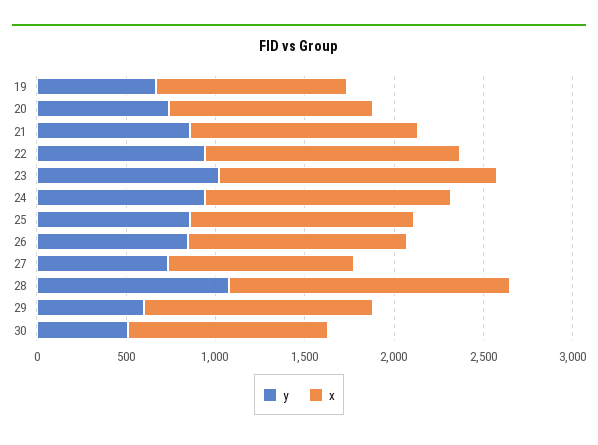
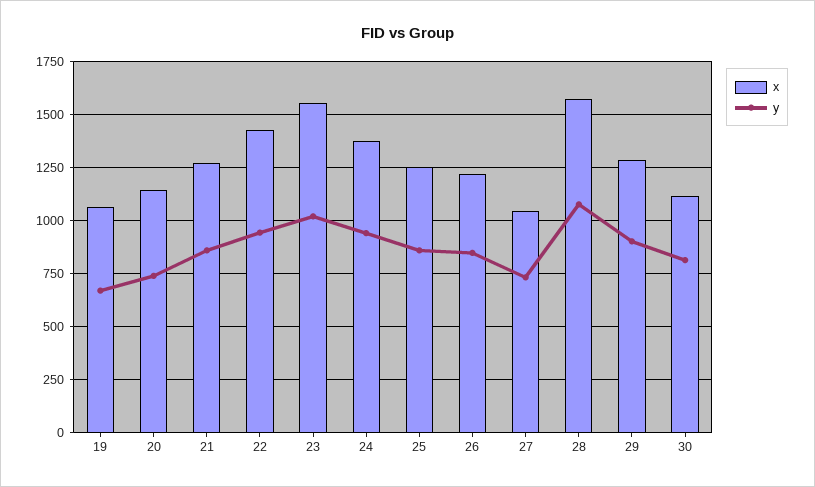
  {
    "y": {
      "19": 650,
      "20": 750,
      "21": 850,
      "22": 950,
      "23": 1000,
      "24": 950,
      "25": 850,
      "26": 850,
      "27": 750,
      "28": 1100,
-     "29": 600,
+     "29": 900,
-     "30": 500
+     "30": 800
    },
    "x": {
      "19": 1050,
      "20": 1150,
      "21": 1250,
      "22": 1450,
      "23": 1550,
      "24": 1400,
      "25": 1250,
      "26": 1200,
      "27": 1050,
      "28": 1550,
      "29": 1300,
      "30": 1100
    }
  }

